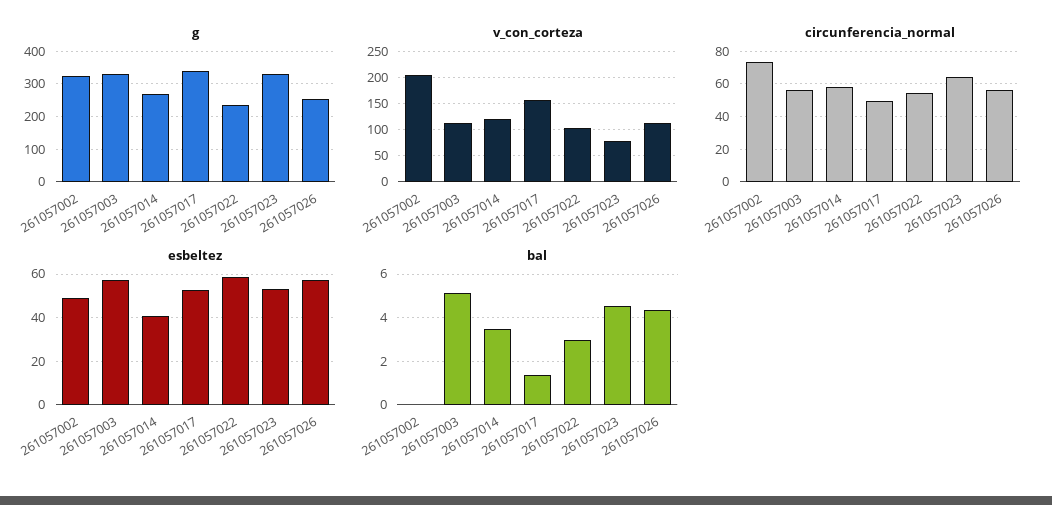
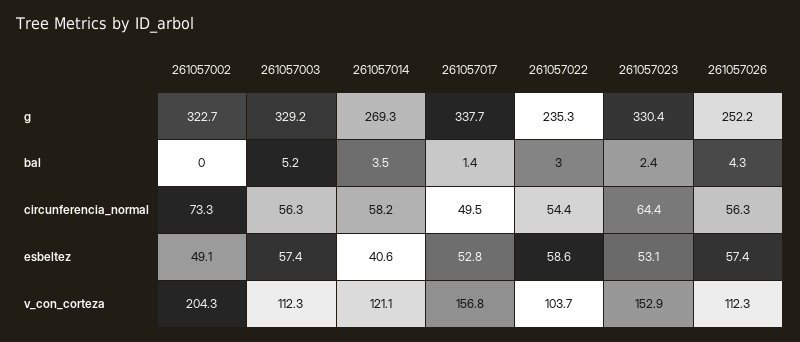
  {
    "g": {
      "261057002": 322.7,
      "261057003": 329.2,
      "261057014": 269.3,
      "261057017": 337.7,
      "261057022": 235.3,
      "261057023": 330.4,
      "261057026": 252.2
    },
    "v_con_corteza": {
      "261057002": 204.3,
      "261057003": 112.3,
      "261057014": 121.1,
      "261057017": 156.8,
      "261057022": 103.7,
-     "261057023": 75,
+     "261057023": 152.9,
      "261057026": 112.3
    },
    "circunferencia_normal": {
      "261057002": 73.3,
      "261057003": 56.3,
      "261057014": 58.2,
      "261057017": 49.5,
      "261057022": 54.4,
      "261057023": 64.4,
      "261057026": 56.3
    },
    "esbeltez": {
      "261057002": 49.1,
      "261057003": 57.4,
      "261057014": 40.6,
      "261057017": 52.8,
      "261057022": 58.6,
      "261057023": 53.1,
      "261057026": 57.4
    },
    "bal": {
      "261057002": 0,
      "261057003": 5.2,
      "261057014": 3.5,
      "261057017": 1.4,
      "261057022": 3,
-     "261057023": 4.5,
+     "261057023": 2.4,
      "261057026": 4.3
    }
  }

